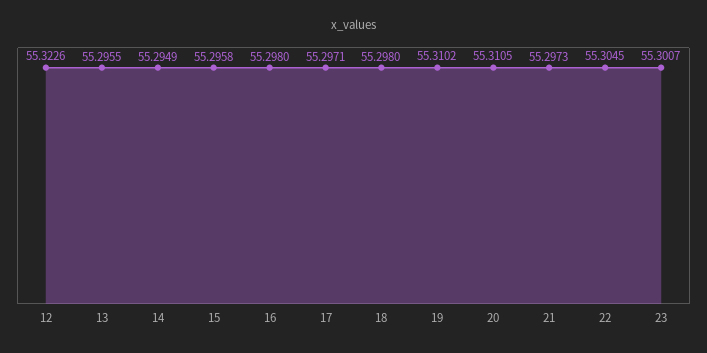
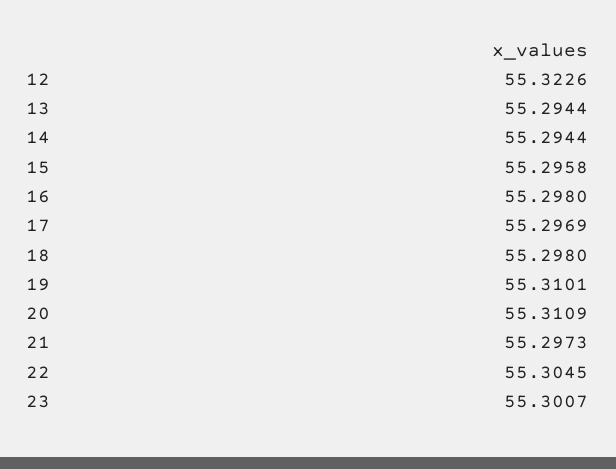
  {
    "12": 55.3226,
-   "13": 55.2955,
+   "13": 55.2944,
-   "14": 55.2949,
+   "14": 55.2944,
    "15": 55.2958,
    "16": 55.298,
-   "17": 55.2971,
+   "17": 55.2969,
    "18": 55.298,
-   "19": 55.3102,
+   "19": 55.3101,
-   "20": 55.3105,
+   "20": 55.3109,
    "21": 55.2973,
    "22": 55.3045,
    "23": 55.3007
  }

